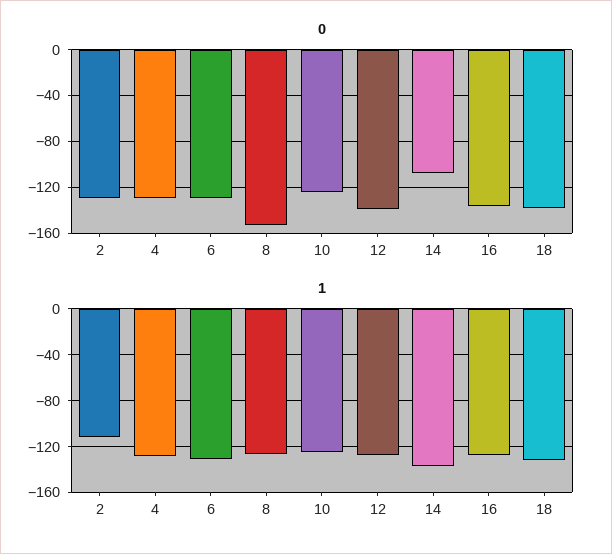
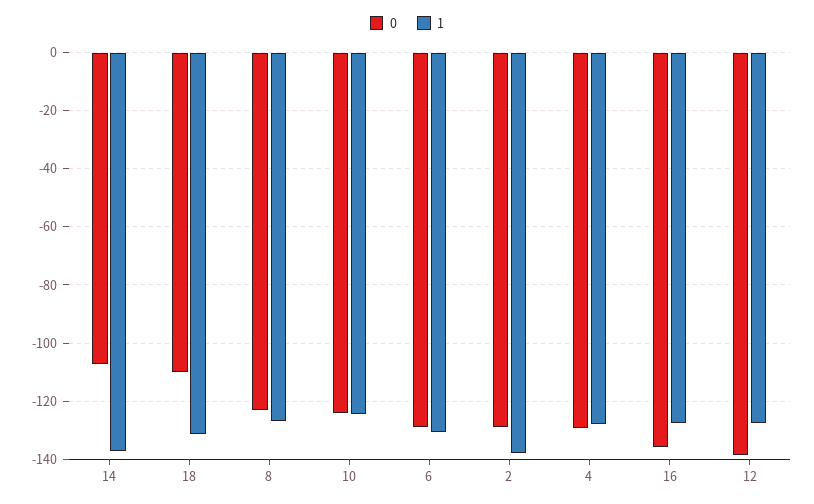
  {
    "0": {
      "2": -130,
      "4": -130,
      "6": -130,
-     "8": -150,
+     "8": -122.5,
      "10": -125,
      "12": -137.5,
      "14": -107.5,
      "16": -135,
-     "18": -140
+     "18": -110
    },
    "1": {
-     "2": -110,
+     "2": -137.5,
      "4": -127.5,
      "6": -130,
      "8": -127.5,
      "10": -125,
      "12": -127.5,
      "14": -137.5,
      "16": -127.5,
      "18": -132.5
    }
  }

